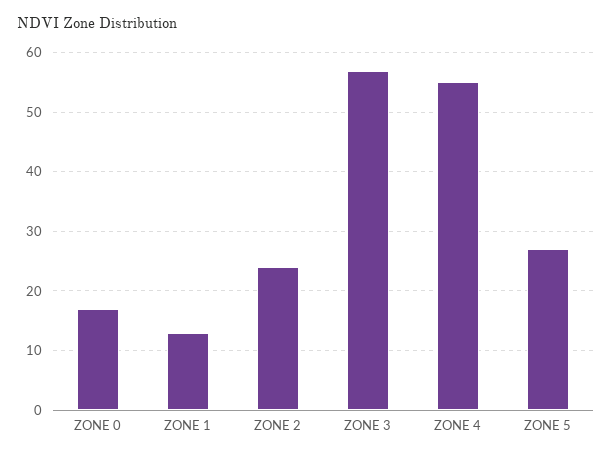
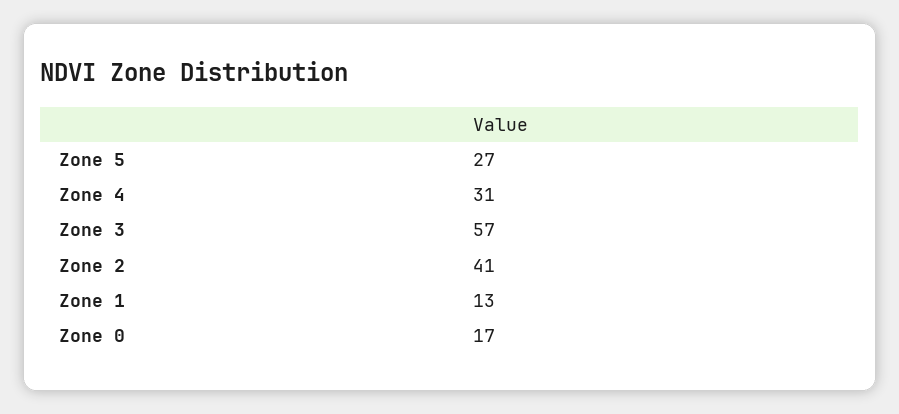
  {
    "ZONE 0": 17,
    "ZONE 1": 13,
-   "ZONE 2": 25,
+   "ZONE 2": 41,
    "ZONE 3": 57,
-   "ZONE 4": 55,
+   "ZONE 4": 31,
    "ZONE 5": 27
  }

